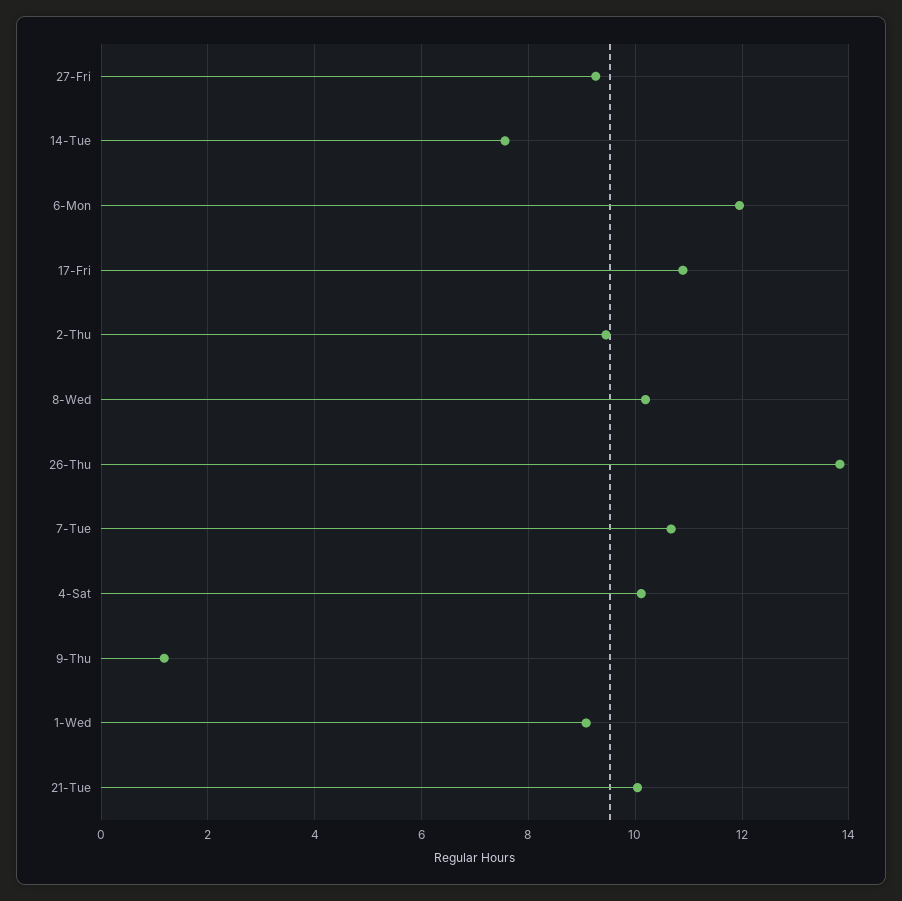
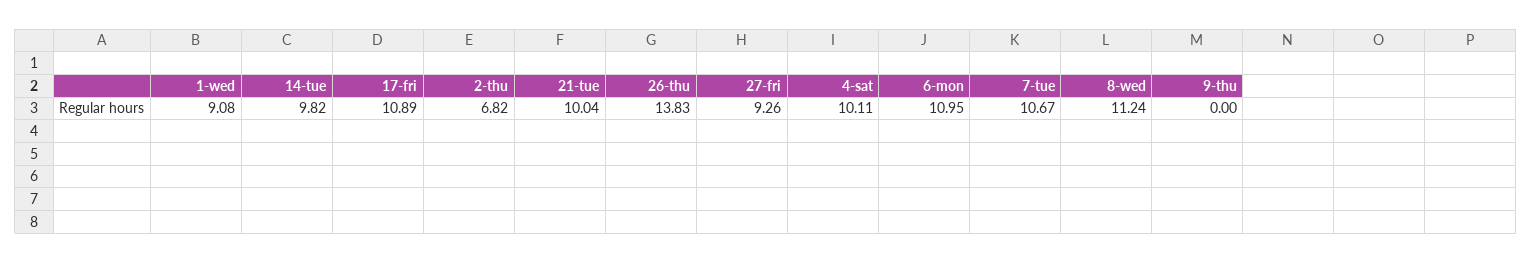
  {
    "27-Fri": 9.26,
-   "14-Tue": 7.6,
+   "14-Tue": 9.82,
-   "6-Mon": 12,
+   "6-Mon": 10.95,
    "17-Fri": 10.89,
-   "2-Thu": 9.4,
+   "2-Thu": 6.82,
-   "8-Wed": 10.2,
+   "8-Wed": 11.24,
    "26-Thu": 13.83,
    "7-Tue": 10.67,
    "4-Sat": 10.11,
-   "9-Thu": 1.2,
+   "9-Thu": 0,
    "1-Wed": 9.08,
    "21-Tue": 10.04
  }

